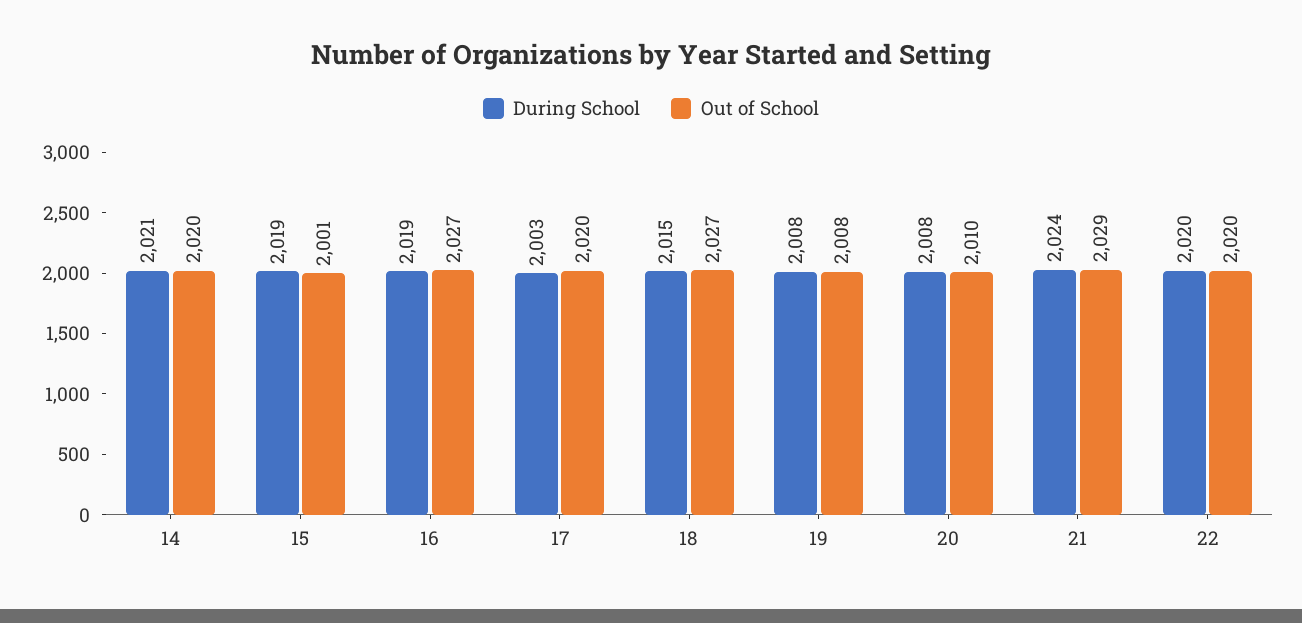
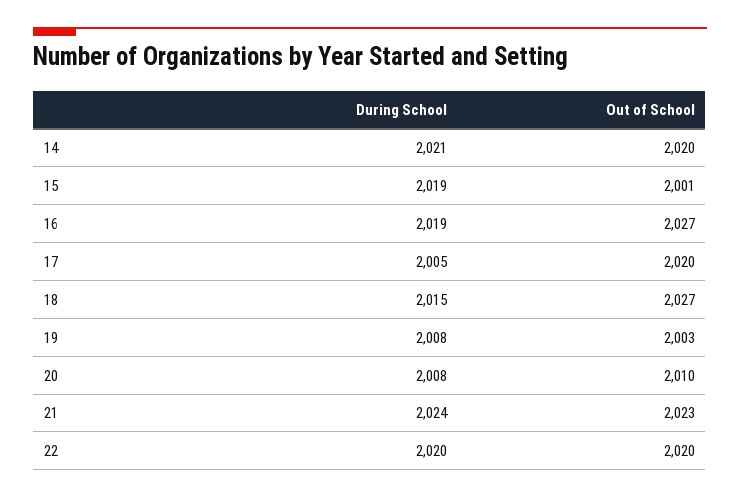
  {
    "During School": {
      "14": 2021,
      "15": 2019,
      "16": 2019,
-     "17": 2003,
+     "17": 2005,
      "18": 2015,
      "19": 2008,
      "20": 2008,
      "21": 2024,
      "22": 2020
    },
    "Out of School": {
      "14": 2020,
      "15": 2001,
      "16": 2027,
      "17": 2020,
      "18": 2027,
-     "19": 2008,
+     "19": 2003,
      "20": 2010,
-     "21": 2029,
+     "21": 2023,
      "22": 2020
    }
  }

